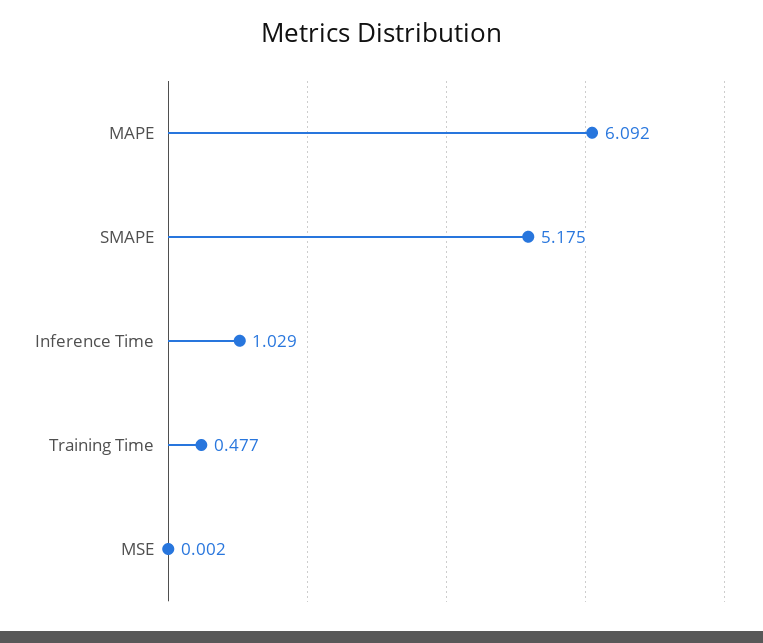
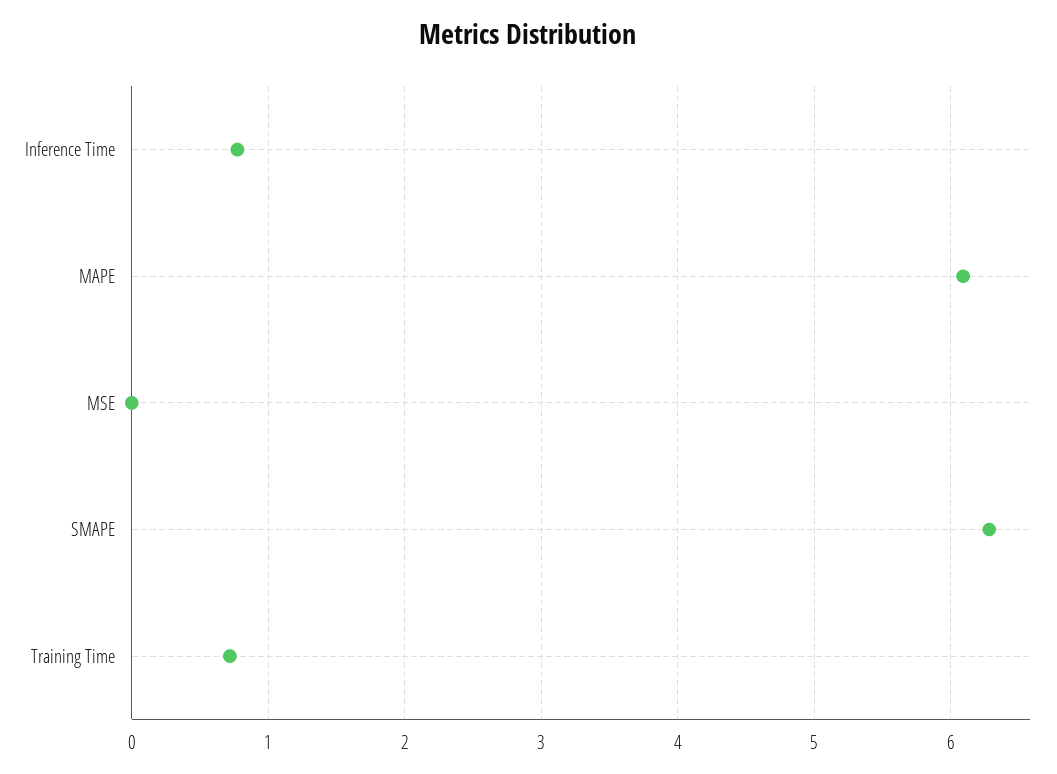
  {
    "MAPE": 6.092,
-   "SMAPE": 5.175,
+   "SMAPE": 6.3,
-   "Inference Time": 1.029,
+   "Inference Time": 0.8,
-   "Training Time": 0.477,
+   "Training Time": 0.7,
    "MSE": 0.002
  }

